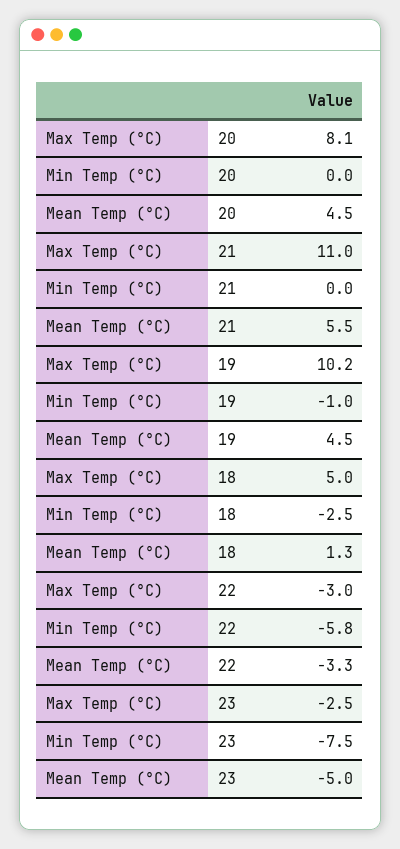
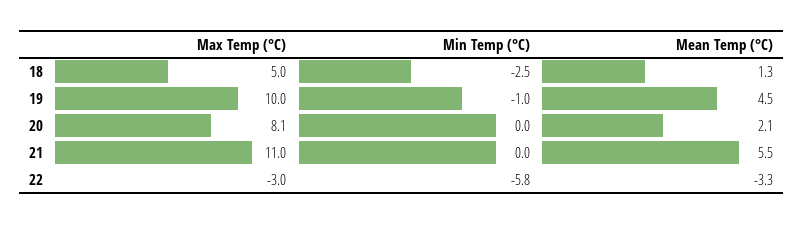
  {
    "Max Temp (°C)": {
      "20": 8.1,
      "21": 11,
-     "19": 10.2,
+     "19": 10,
      "18": 5,
-     "22": -3,
+     "22": -3
-     "23": -2.5
    },
    "Min Temp (°C)": {
      "20": 0,
      "21": 0,
      "19": -1,
      "18": -2.5,
-     "22": -5.8,
+     "22": -5.8
-     "23": -7.5
    },
    "Mean Temp (°C)": {
-     "20": 4.5,
+     "20": 2.1,
      "21": 5.5,
      "19": 4.5,
      "18": 1.3,
-     "22": -3.3,
+     "22": -3.3
-     "23": -5
    }
  }

